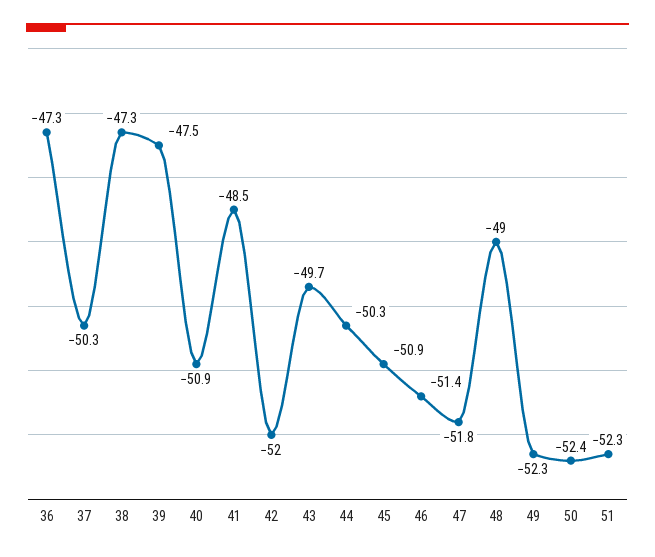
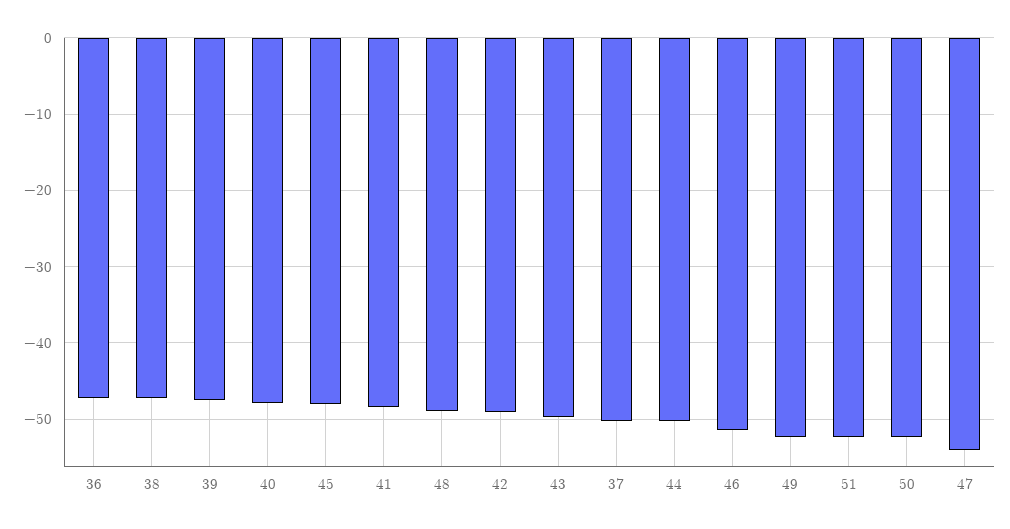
  {
    "36": -47.3,
    "37": -50.3,
    "38": -47.3,
    "39": -47.5,
-   "40": -50.9,
+   "40": -48,
    "41": -48.5,
-   "42": -52,
+   "42": -49,
    "43": -49.7,
    "44": -50.3,
-   "45": -50.9,
+   "45": -48,
    "46": -51.4,
-   "47": -51.8,
+   "47": -54,
    "48": -49,
    "49": -52.3,
    "50": -52.4,
    "51": -52.3
  }

